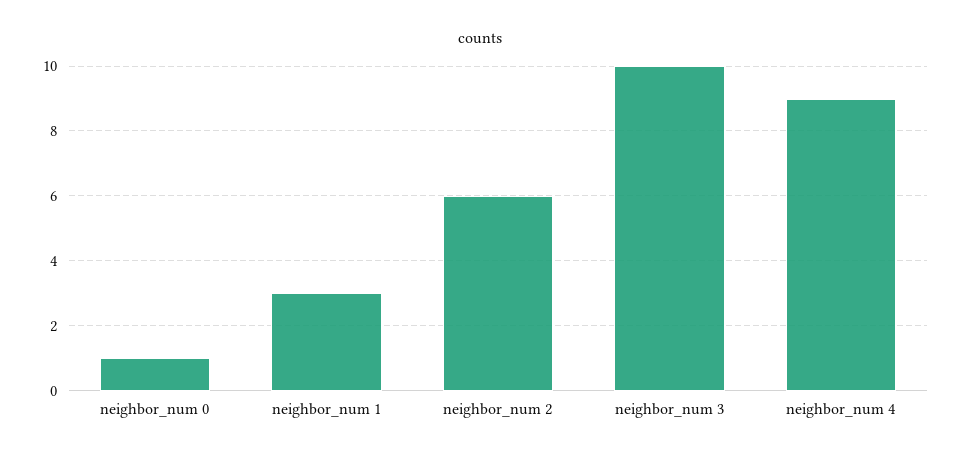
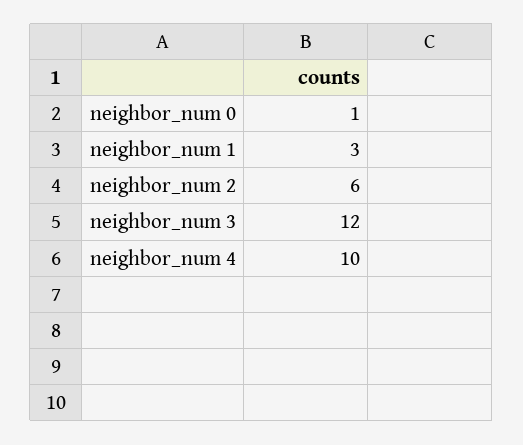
  {
    "neighbor_num 0": 1,
    "neighbor_num 1": 3,
    "neighbor_num 2": 6,
-   "neighbor_num 3": 10,
+   "neighbor_num 3": 12,
-   "neighbor_num 4": 9
+   "neighbor_num 4": 10
  }

